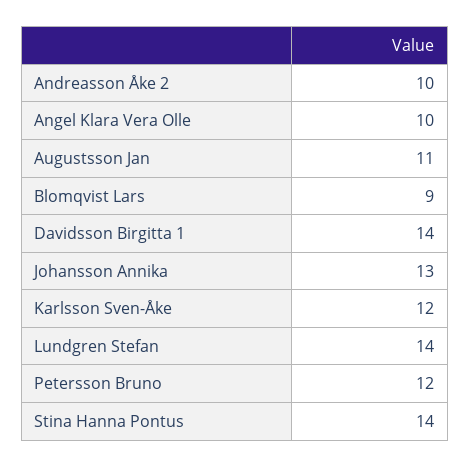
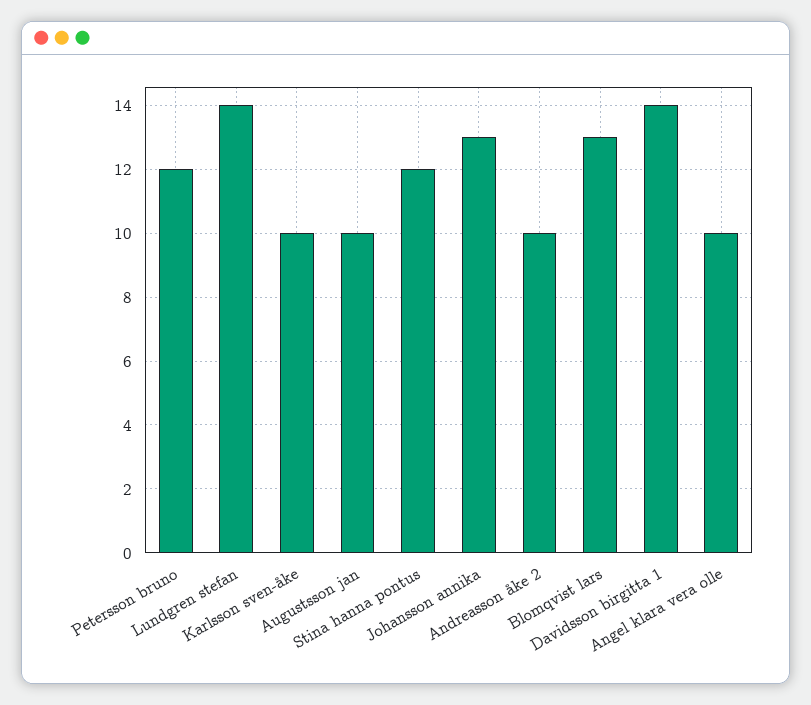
  {
    "Andreasson Åke 2": 10,
    "Angel Klara Vera Olle": 10,
-   "Augustsson Jan": 11,
+   "Augustsson Jan": 10,
-   "Blomqvist Lars": 9,
+   "Blomqvist Lars": 13,
    "Davidsson Birgitta 1": 14,
    "Johansson Annika": 13,
-   "Karlsson Sven-Åke": 12,
+   "Karlsson Sven-Åke": 10,
    "Lundgren Stefan": 14,
    "Petersson Bruno": 12,
-   "Stina Hanna Pontus": 14
+   "Stina Hanna Pontus": 12
  }

